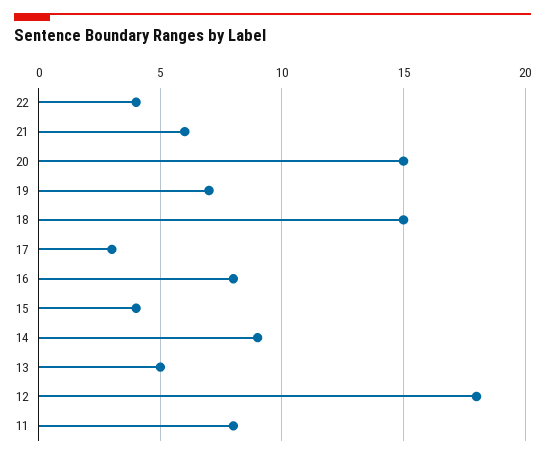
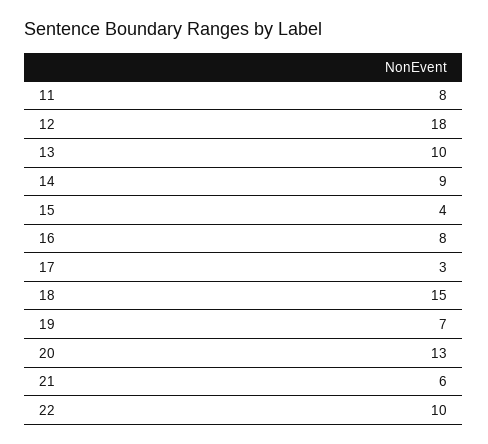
  {
-   "22": 4,
+   "22": 10,
    "21": 6,
-   "20": 15,
+   "20": 13,
    "19": 7,
    "18": 15,
    "17": 3,
    "16": 8,
    "15": 4,
    "14": 9,
-   "13": 5,
+   "13": 10,
    "12": 18,
    "11": 8
  }

